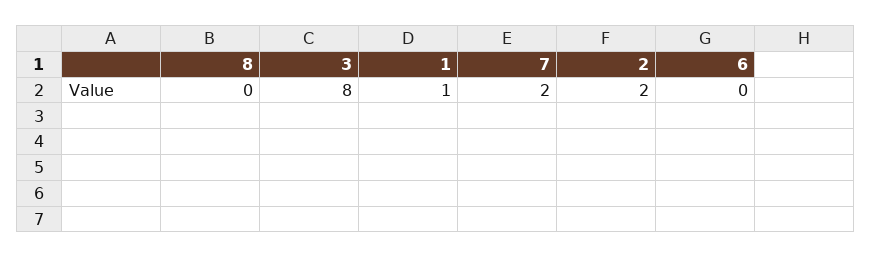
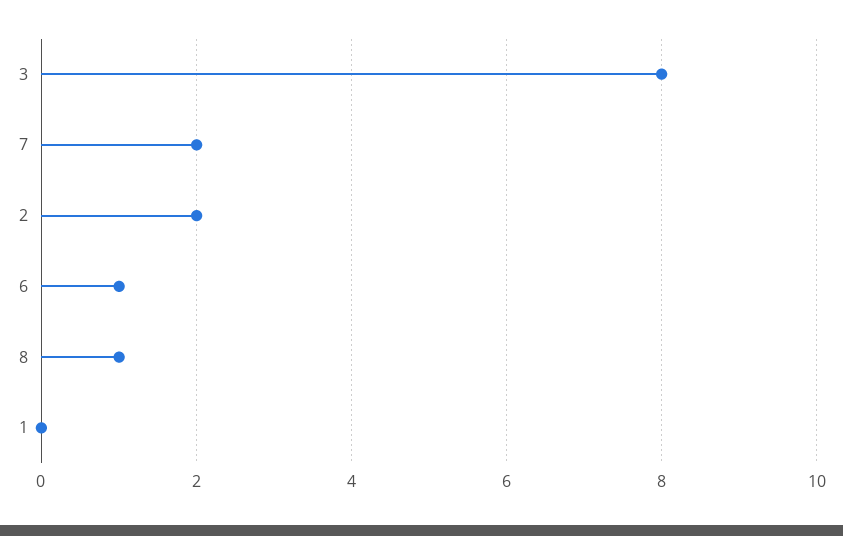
  {
-   "8": 0,
+   "8": 1,
    "3": 8,
-   "1": 1,
+   "1": 0,
    "7": 2,
    "2": 2,
-   "6": 0
+   "6": 1
  }

